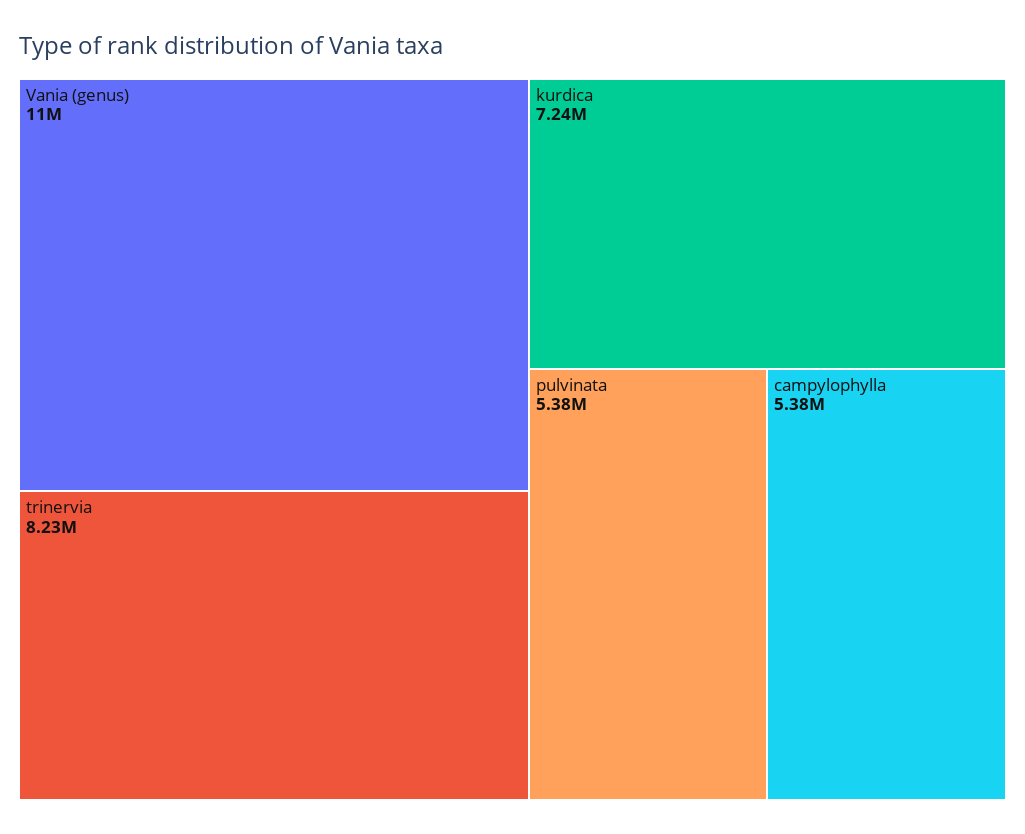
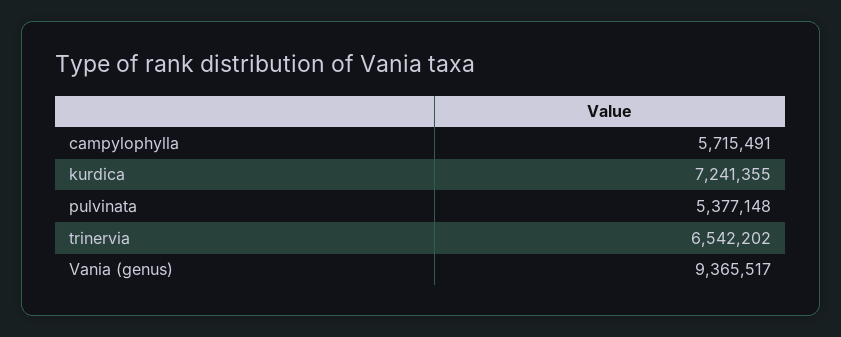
  {
-   "Vania (genus)": 11000000,
+   "Vania (genus)": 9365517,
-   "trinervia": 8230000,
+   "trinervia": 6542202,
    "kurdica": 7241355,
    "pulvinata": 5377148,
-   "campylophylla": 5380000
+   "campylophylla": 5715491
  }

